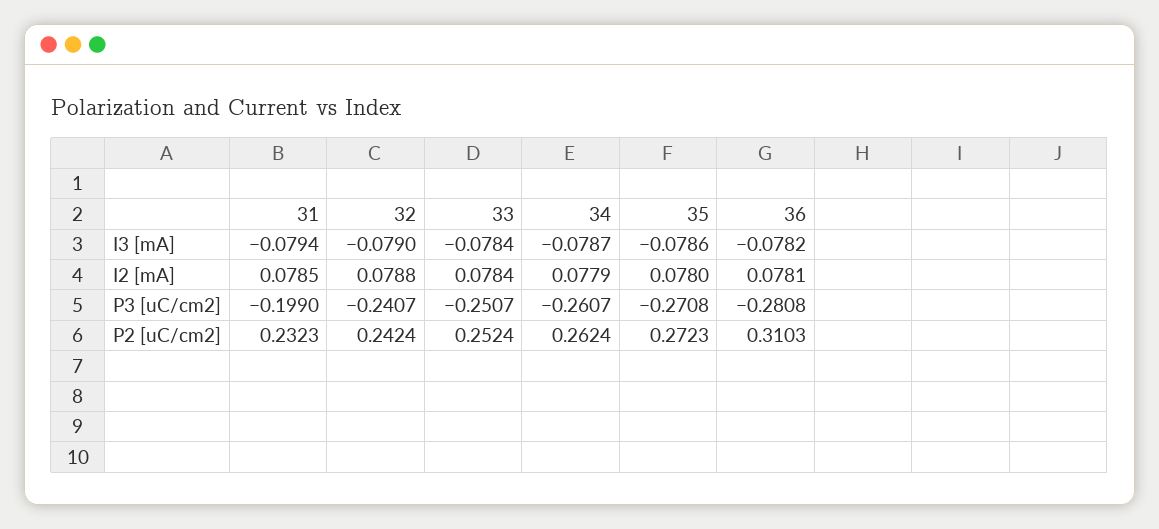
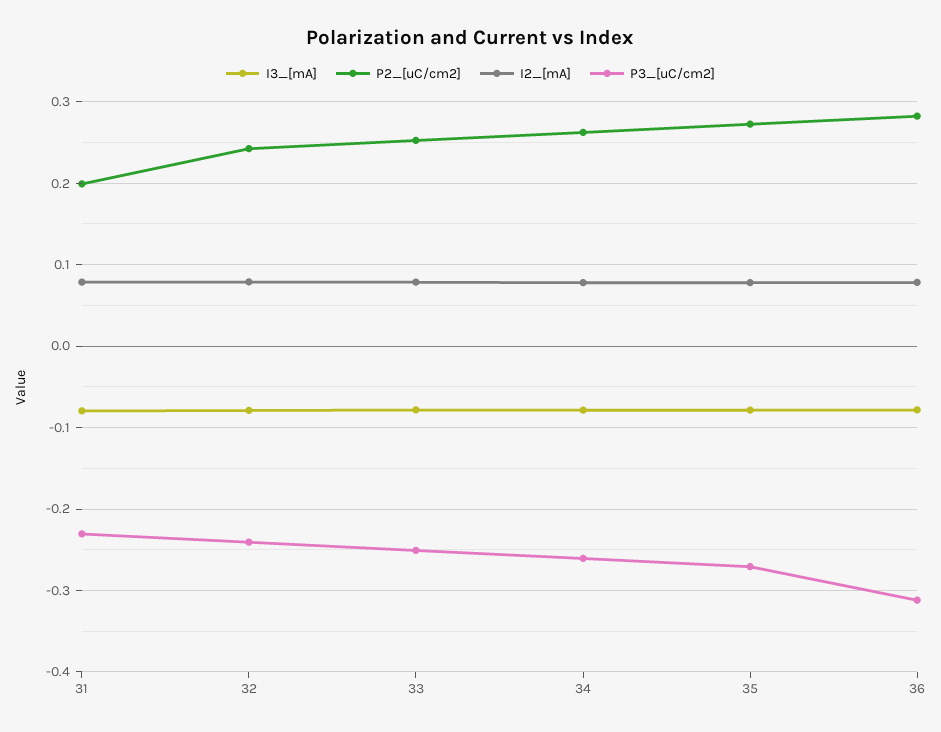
  {
    "I3 [mA]": {
      "31": -0.0794,
      "32": -0.079,
      "33": -0.0784,
      "34": -0.0787,
      "35": -0.0786,
      "36": -0.0782
    },
    "I2 [mA]": {
      "31": 0.0785,
      "32": 0.0788,
      "33": 0.0784,
      "34": 0.0779,
      "35": 0.078,
      "36": 0.0781
    },
    "P3 [uC/cm2]": {
-     "31": -0.199,
+     "31": -0.23,
      "32": -0.2407,
      "33": -0.2507,
      "34": -0.2607,
      "35": -0.2708,
-     "36": -0.2808
+     "36": -0.31
    },
    "P2 [uC/cm2]": {
-     "31": 0.2323,
+     "31": 0.2,
      "32": 0.2424,
      "33": 0.2524,
      "34": 0.2624,
      "35": 0.2723,
-     "36": 0.3103
+     "36": 0.28
    }
  }

